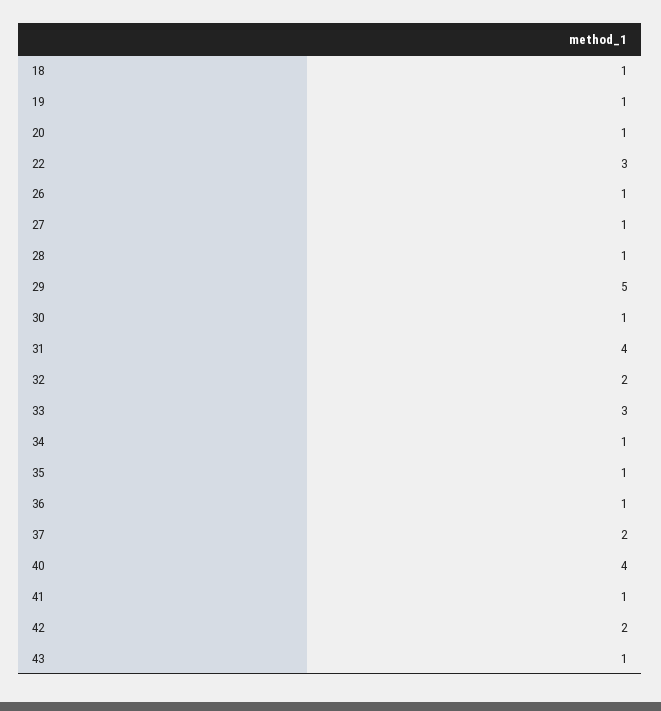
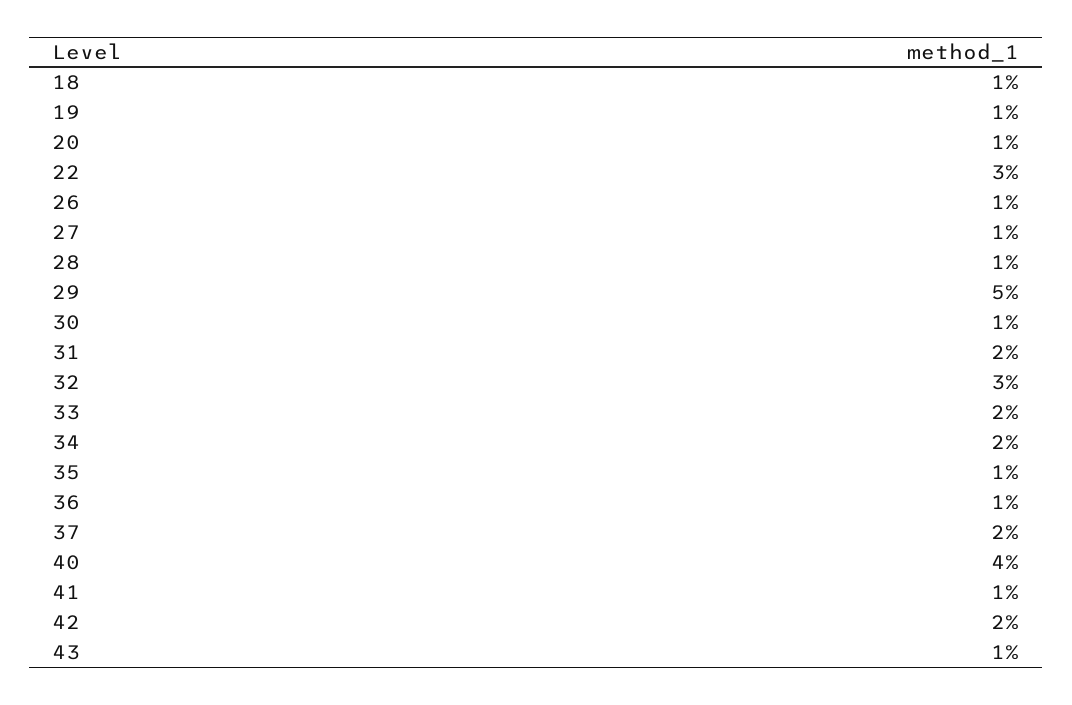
  {
    "18": 1,
    "19": 1,
    "20": 1,
    "22": 3,
    "26": 1,
    "27": 1,
    "28": 1,
    "29": 5,
    "30": 1,
-   "31": 4,
+   "31": 2,
-   "32": 2,
+   "32": 3,
-   "33": 3,
+   "33": 2,
-   "34": 1,
+   "34": 2,
    "35": 1,
    "36": 1,
    "37": 2,
    "40": 4,
    "41": 1,
    "42": 2,
    "43": 1
  }

